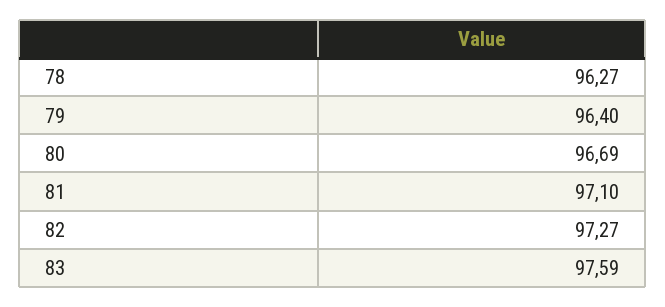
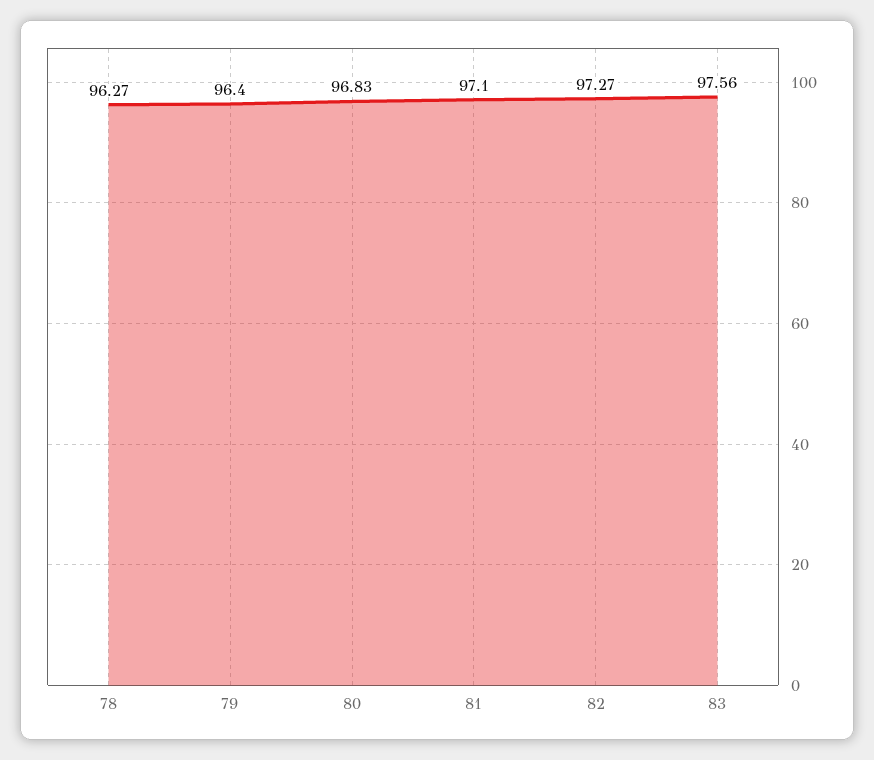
  {
    "78": 96.27,
    "79": 96.4,
-   "80": 96.69,
+   "80": 96.83,
    "81": 97.1,
    "82": 97.27,
-   "83": 97.59
+   "83": 97.56
  }

